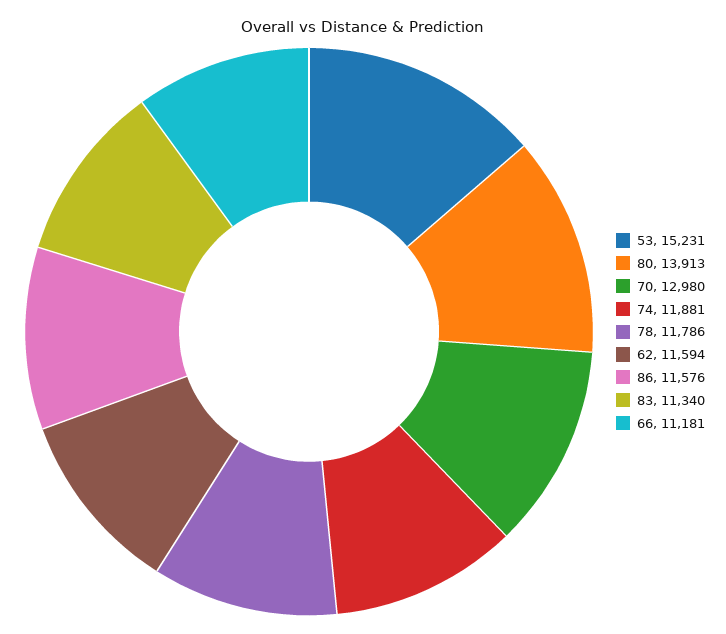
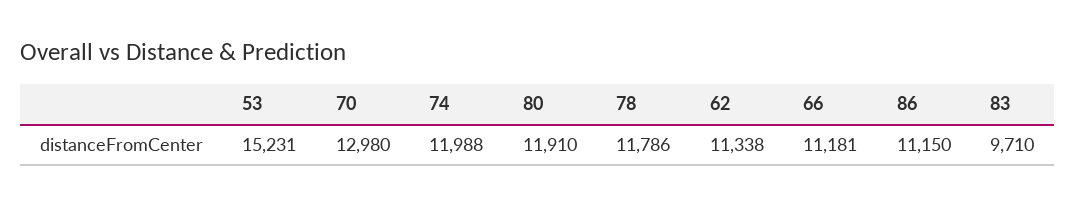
  {
    "53": 15231,
-   "80": 13913,
+   "80": 11910,
    "70": 12980,
-   "74": 11881,
+   "74": 11988,
    "78": 11786,
-   "62": 11594,
+   "62": 11338,
-   "86": 11576,
+   "86": 11150,
-   "83": 11340,
+   "83": 9710,
    "66": 11181
  }

